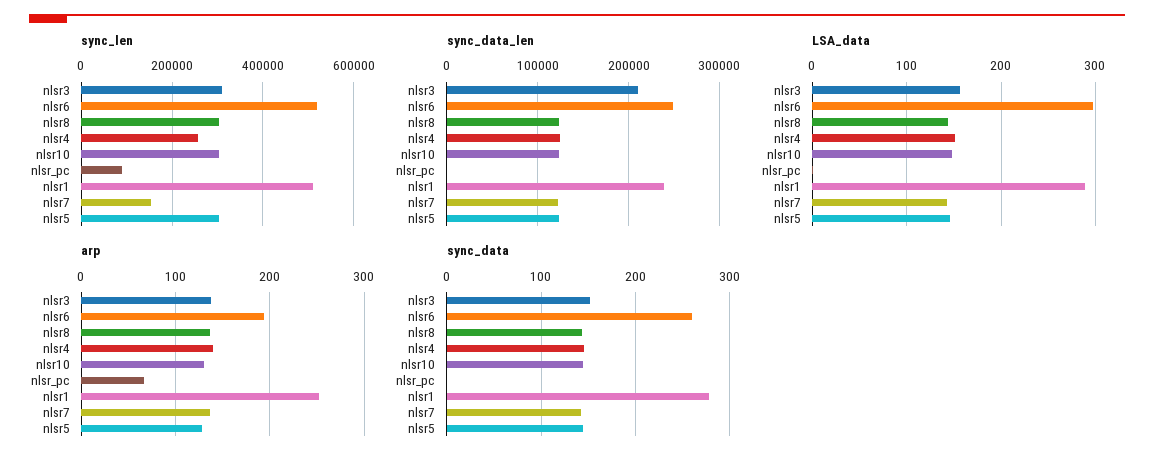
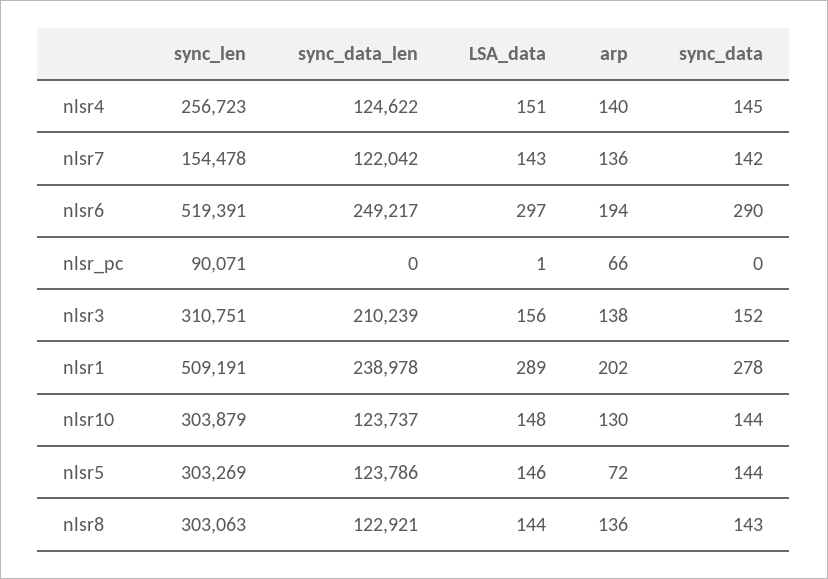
  {
    "sync_len": {
      "nlsr3": 310751,
      "nlsr6": 519391,
      "nlsr8": 303063,
      "nlsr4": 256723,
      "nlsr10": 303879,
      "nlsr_pc": 90071,
      "nlsr1": 509191,
      "nlsr7": 154478,
      "nlsr5": 303269
    },
    "sync_data_len": {
      "nlsr3": 210239,
      "nlsr6": 249217,
      "nlsr8": 122921,
      "nlsr4": 124622,
      "nlsr10": 123737,
      "nlsr_pc": 0,
      "nlsr1": 238978,
      "nlsr7": 122042,
      "nlsr5": 123786
    },
    "LSA_data": {
      "nlsr3": 156,
      "nlsr6": 297,
      "nlsr8": 144,
      "nlsr4": 151,
      "nlsr10": 148,
      "nlsr_pc": 1,
      "nlsr1": 289,
      "nlsr7": 143,
      "nlsr5": 146
    },
    "arp": {
      "nlsr3": 138,
      "nlsr6": 194,
      "nlsr8": 136,
      "nlsr4": 140,
      "nlsr10": 130,
      "nlsr_pc": 66,
-     "nlsr1": 250,
+     "nlsr1": 202,
      "nlsr7": 136,
-     "nlsr5": 130
+     "nlsr5": 72
    },
    "sync_data": {
      "nlsr3": 152,
-     "nlsr6": 260,
+     "nlsr6": 290,
      "nlsr8": 143,
      "nlsr4": 145,
      "nlsr10": 144,
      "nlsr_pc": 0,
      "nlsr1": 278,
      "nlsr7": 142,
      "nlsr5": 144
    }
  }

